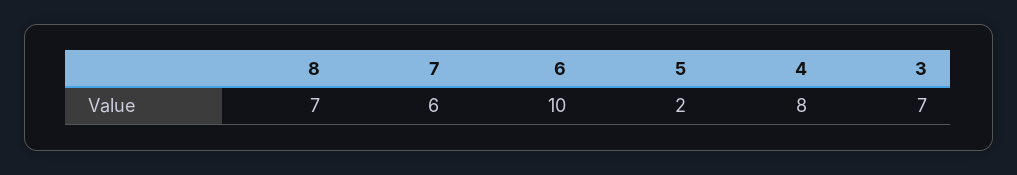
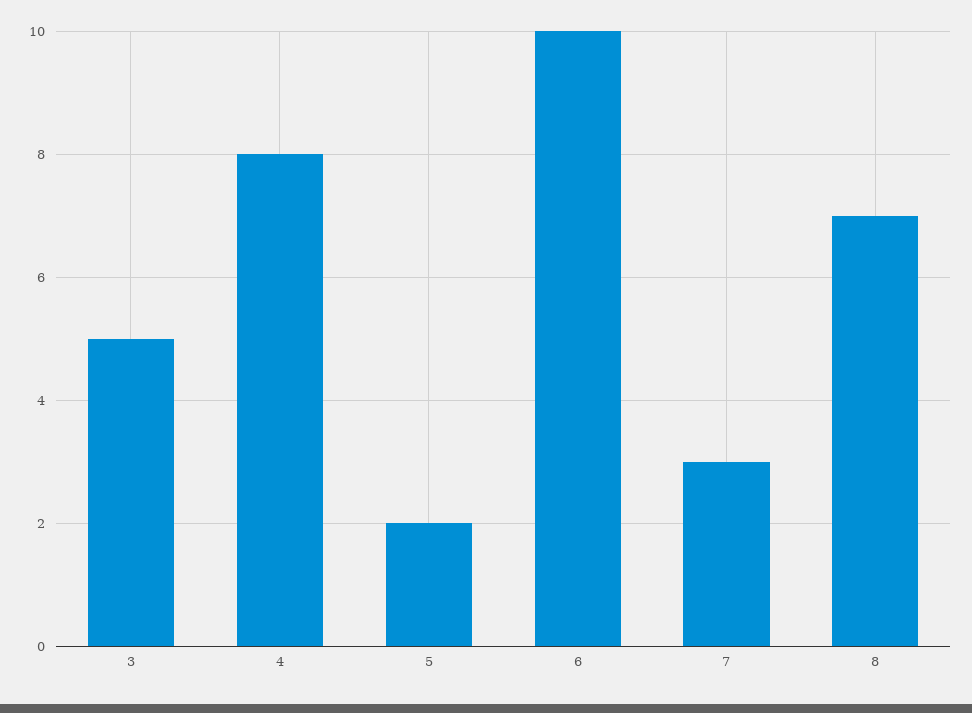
  {
    "8": 7,
-   "7": 6,
+   "7": 3,
    "6": 10,
    "5": 2,
    "4": 8,
-   "3": 7
+   "3": 5
  }

